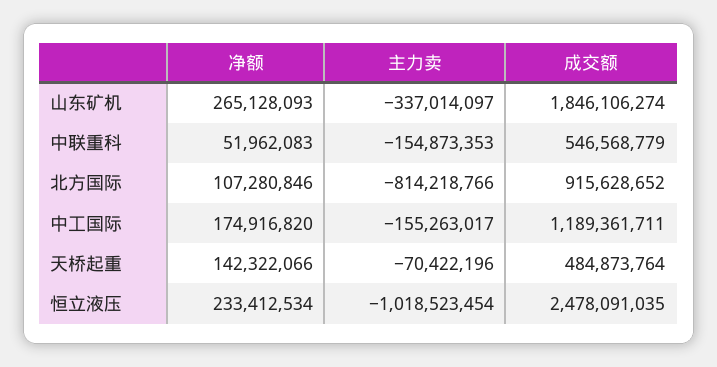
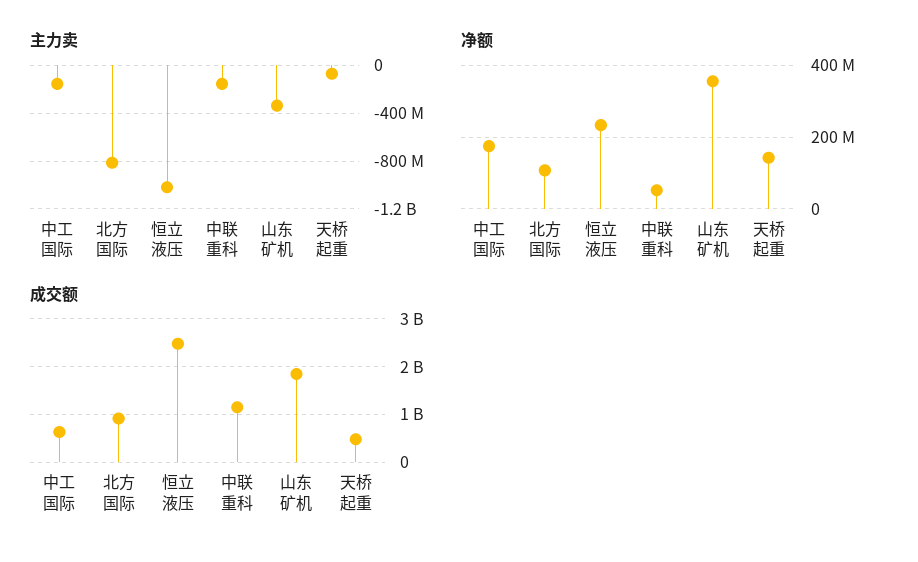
  {
    "净额": {
-     "山东矿机": 265128093,
+     "山东矿机": 360000000,
      "中联重科": 51962083,
      "北方国际": 107280846,
      "中工国际": 174916820,
      "天桥起重": 142322066,
      "恒立液压": 233412534
    },
    "主力卖": {
      "山东矿机": -337014097,
      "中联重科": -154873353,
      "北方国际": -814218766,
      "中工国际": -155263017,
      "天桥起重": -70422196,
      "恒立液压": -1018523454
    },
    "成交额": {
      "山东矿机": 1846106274,
-     "中联重科": 546568779,
+     "中联重科": 1200000000,
      "北方国际": 915628652,
-     "中工国际": 1189361711,
+     "中工国际": 600000000,
      "天桥起重": 484873764,
      "恒立液压": 2478091035
    }
  }

